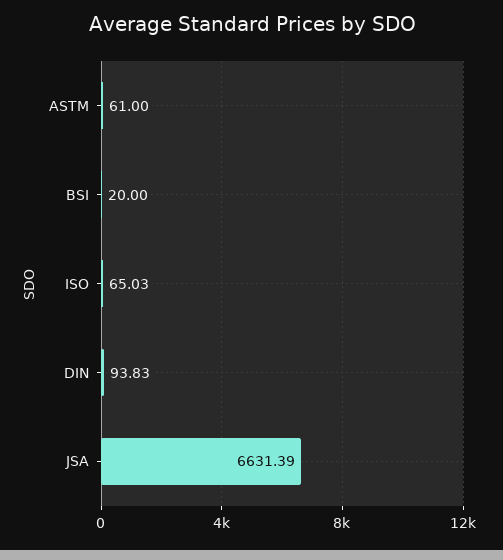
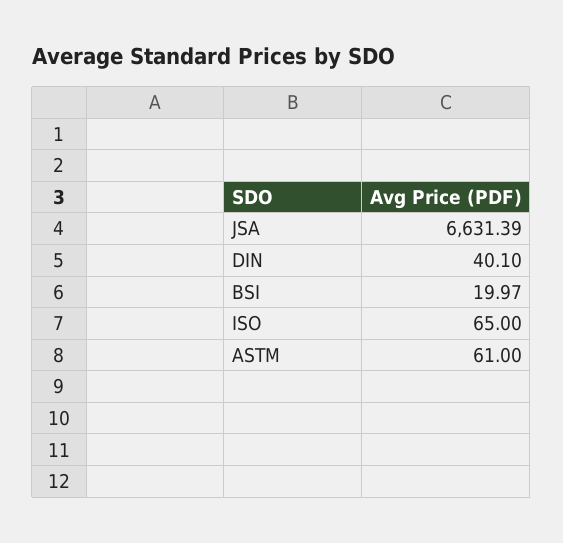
  {
    "ASTM": 61,
-   "BSI": 20,
+   "BSI": 19.97,
-   "ISO": 65.03,
+   "ISO": 65,
-   "DIN": 93.83,
+   "DIN": 40.1,
    "JSA": 6631.39
  }

